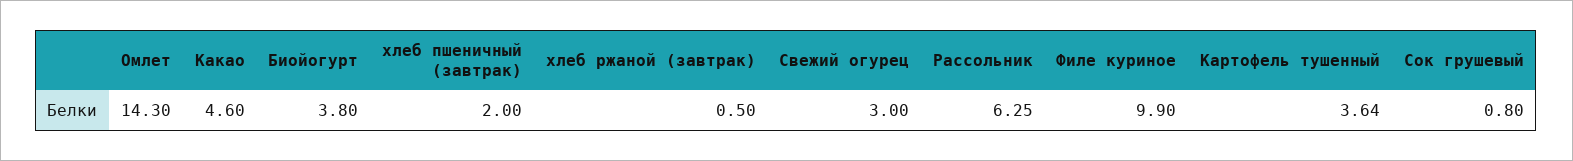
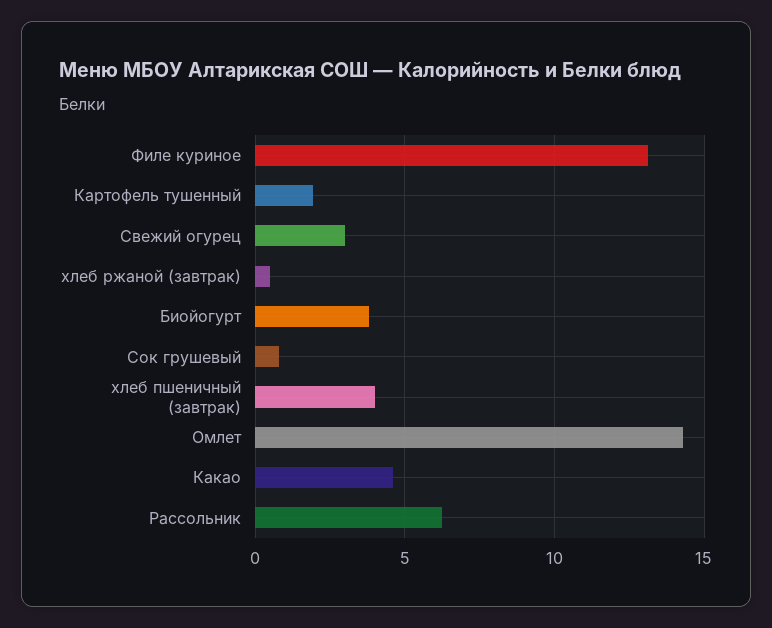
  {
    "Омлет": 14.3,
    "Какао": 4.6,
    "Биойогурт": 3.8,
-   "хлеб пшеничный (завтрак)": 2,
+   "хлеб пшеничный (завтрак)": 4,
    "хлеб ржаной (завтрак)": 0.5,
    "Свежий огурец": 3,
    "Рассольник": 6.25,
-   "Филе куриное": 9.9,
+   "Филе куриное": 13,
-   "Картофель тушенный": 3.64,
+   "Картофель тушенный": 2,
    "Сок грушевый": 0.8
  }

